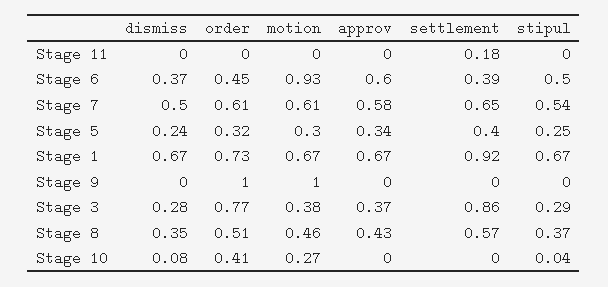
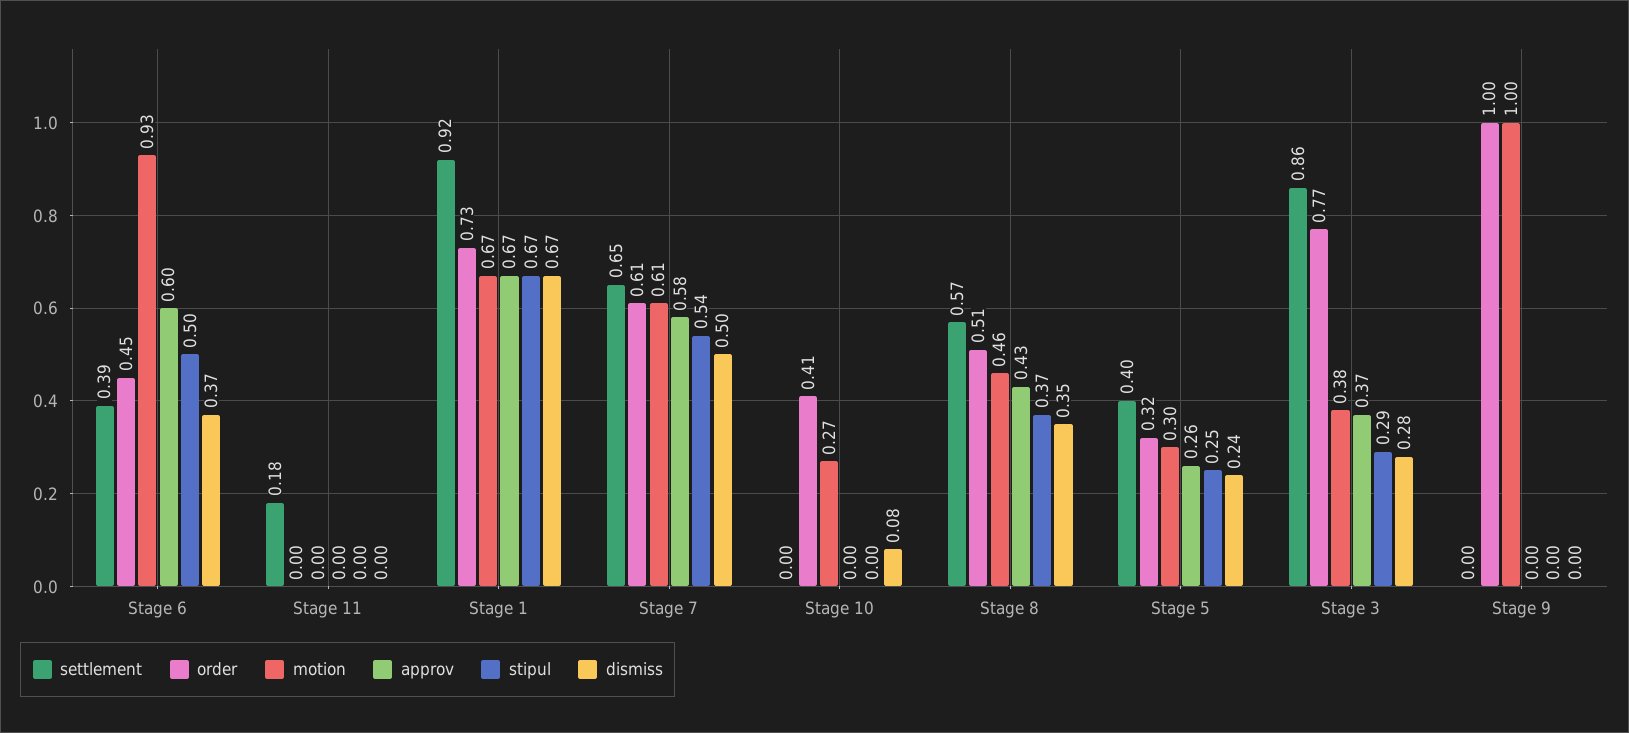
  {
    "dismiss": {
      "Stage 11": 0,
      "Stage 6": 0.37,
      "Stage 7": 0.5,
      "Stage 5": 0.24,
      "Stage 1": 0.67,
      "Stage 9": 0,
      "Stage 3": 0.28,
      "Stage 8": 0.35,
      "Stage 10": 0.08
    },
    "order": {
      "Stage 11": 0,
      "Stage 6": 0.45,
      "Stage 7": 0.61,
      "Stage 5": 0.32,
      "Stage 1": 0.73,
      "Stage 9": 1,
      "Stage 3": 0.77,
      "Stage 8": 0.51,
      "Stage 10": 0.41
    },
    "motion": {
      "Stage 11": 0,
      "Stage 6": 0.93,
      "Stage 7": 0.61,
      "Stage 5": 0.3,
      "Stage 1": 0.67,
      "Stage 9": 1,
      "Stage 3": 0.38,
      "Stage 8": 0.46,
      "Stage 10": 0.27
    },
    "approv": {
      "Stage 11": 0,
      "Stage 6": 0.6,
      "Stage 7": 0.58,
-     "Stage 5": 0.34,
+     "Stage 5": 0.26,
      "Stage 1": 0.67,
      "Stage 9": 0,
      "Stage 3": 0.37,
      "Stage 8": 0.43,
      "Stage 10": 0
    },
    "settlement": {
      "Stage 11": 0.18,
      "Stage 6": 0.39,
      "Stage 7": 0.65,
      "Stage 5": 0.4,
      "Stage 1": 0.92,
      "Stage 9": 0,
      "Stage 3": 0.86,
      "Stage 8": 0.57,
      "Stage 10": 0
    },
    "stipul": {
      "Stage 11": 0,
      "Stage 6": 0.5,
      "Stage 7": 0.54,
      "Stage 5": 0.25,
      "Stage 1": 0.67,
      "Stage 9": 0,
      "Stage 3": 0.29,
      "Stage 8": 0.37,
-     "Stage 10": 0.04
+     "Stage 10": 0
    }
  }

